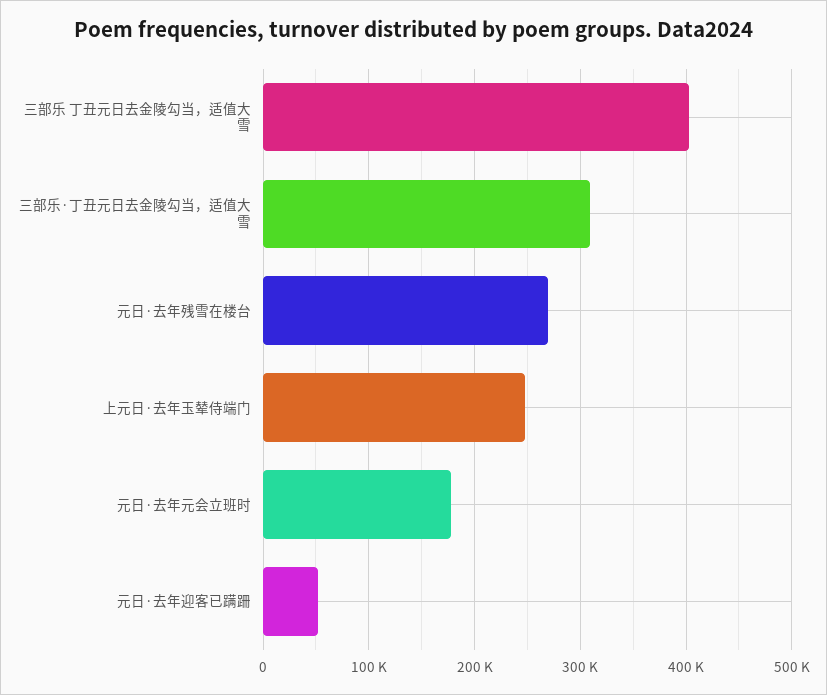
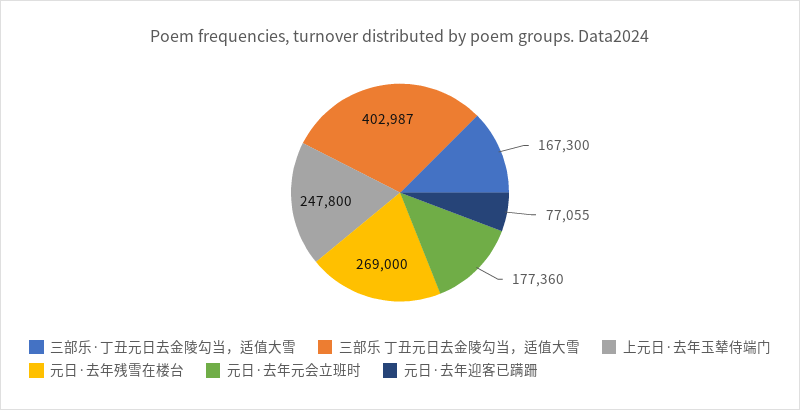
  {
    "三部乐 丁丑元日去金陵勾当，适值大雪": 402987,
-   "三部乐·丁丑元日去金陵勾当，适值大雪": 310000,
+   "三部乐·丁丑元日去金陵勾当，适值大雪": 167300,
    "元日·去年残雪在楼台": 269000,
    "上元日·去年玉辇侍端门": 247800,
    "元日·去年元会立班时": 177360,
-   "元日·去年迎客已蹒跚": 50000
+   "元日·去年迎客已蹒跚": 77055
  }

